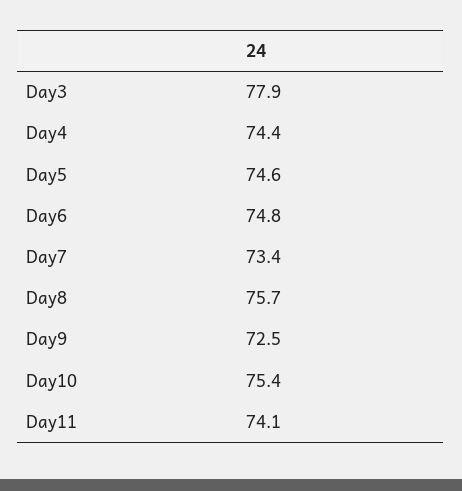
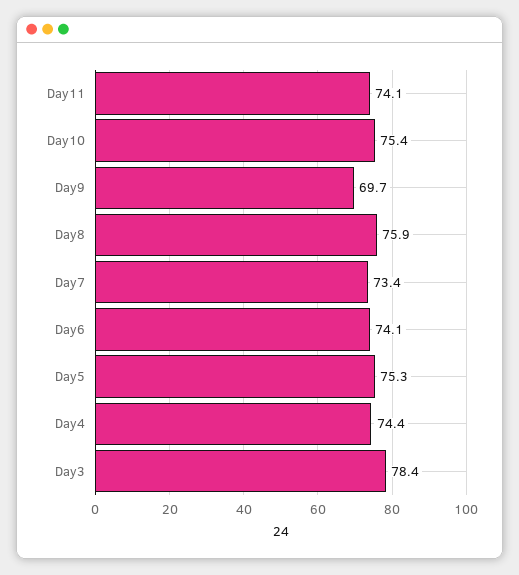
  {
-   "Day3": 77.9,
+   "Day3": 78.4,
    "Day4": 74.4,
-   "Day5": 74.6,
+   "Day5": 75.3,
-   "Day6": 74.8,
+   "Day6": 74.1,
    "Day7": 73.4,
-   "Day8": 75.7,
+   "Day8": 75.9,
-   "Day9": 72.5,
+   "Day9": 69.7,
    "Day10": 75.4,
    "Day11": 74.1
  }

